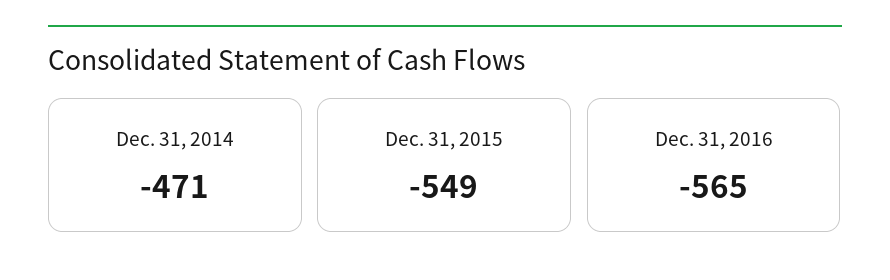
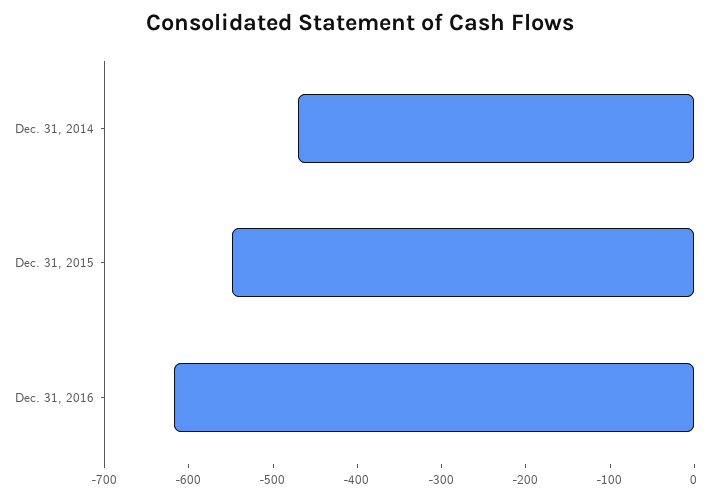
  {
    "Dec. 31, 2014": -471,
    "Dec. 31, 2015": -549,
-   "Dec. 31, 2016": -565
+   "Dec. 31, 2016": -620
  }

